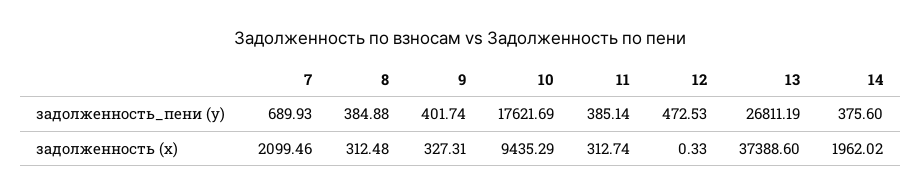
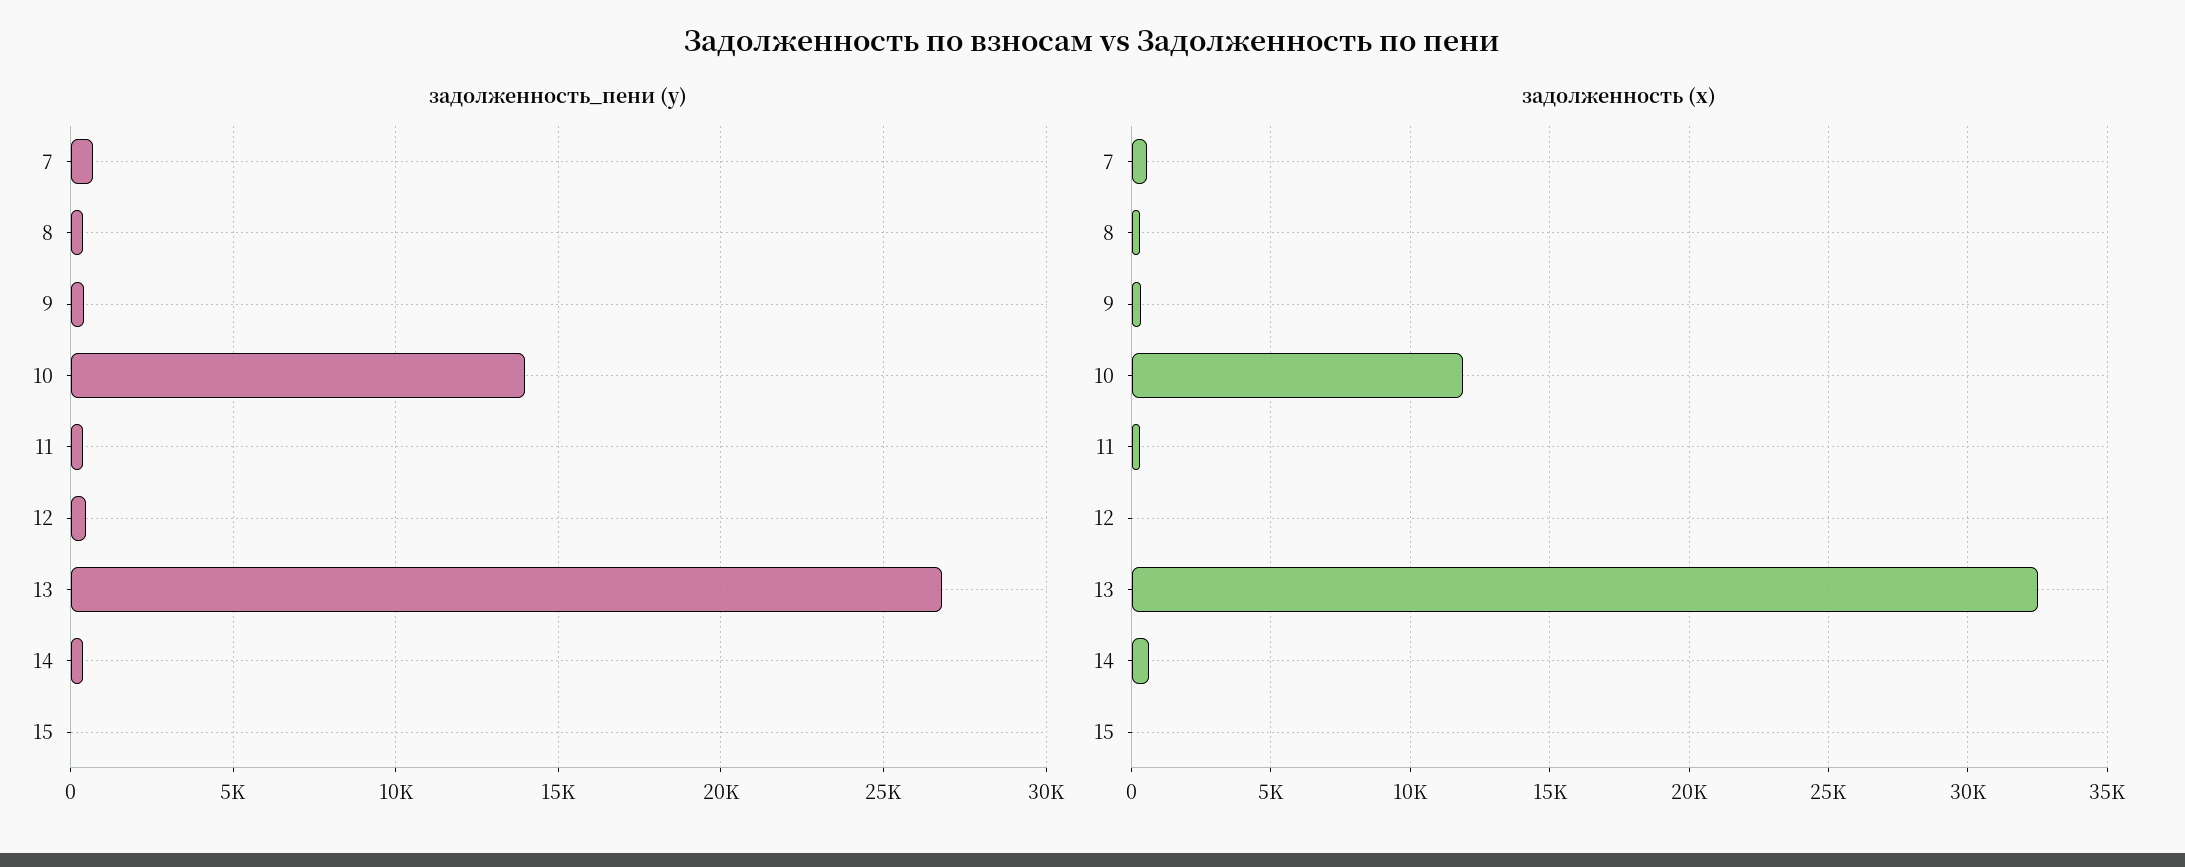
  {
    "задолженность_пени (y)": {
      "7": 689.93,
      "8": 384.88,
      "9": 401.74,
-     "10": 17621.69,
+     "10": 14000,
      "11": 385.14,
      "12": 472.53,
      "13": 26811.19,
-     "14": 375.6
+     "14": 375.6,
+     "15": 0
    },
    "задолженность (x)": {
-     "7": 2099.46,
+     "7": 500,
      "8": 312.48,
      "9": 327.31,
-     "10": 9435.29,
+     "10": 12000,
      "11": 312.74,
      "12": 0.33,
-     "13": 37388.6,
+     "13": 32500,
-     "14": 1962.02
+     "14": 500,
+     "15": 0
    }
  }

